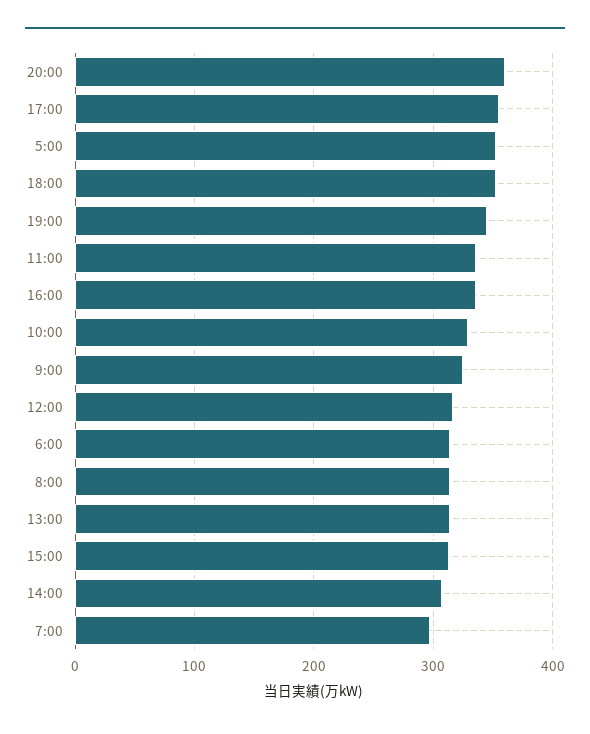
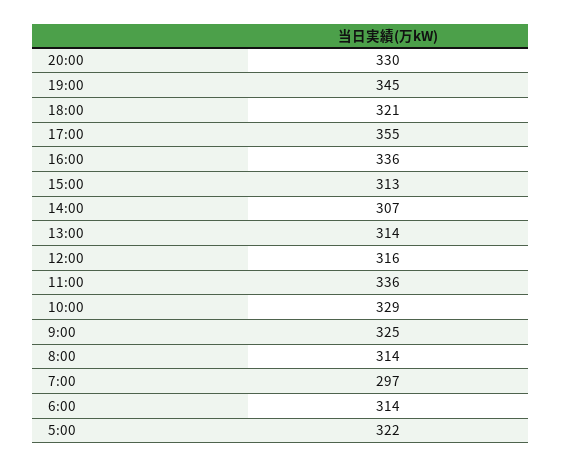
  {
-   "20:00": 360,
+   "20:00": 330,
    "17:00": 355,
-   "5:00": 350,
+   "5:00": 322,
-   "18:00": 350,
+   "18:00": 321,
    "19:00": 345,
    "11:00": 336,
    "16:00": 336,
    "10:00": 329,
    "9:00": 325,
    "12:00": 316,
    "6:00": 314,
    "8:00": 314,
    "13:00": 314,
    "15:00": 313,
    "14:00": 307,
    "7:00": 297
  }

